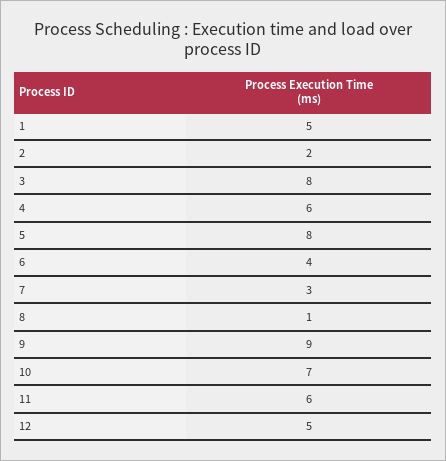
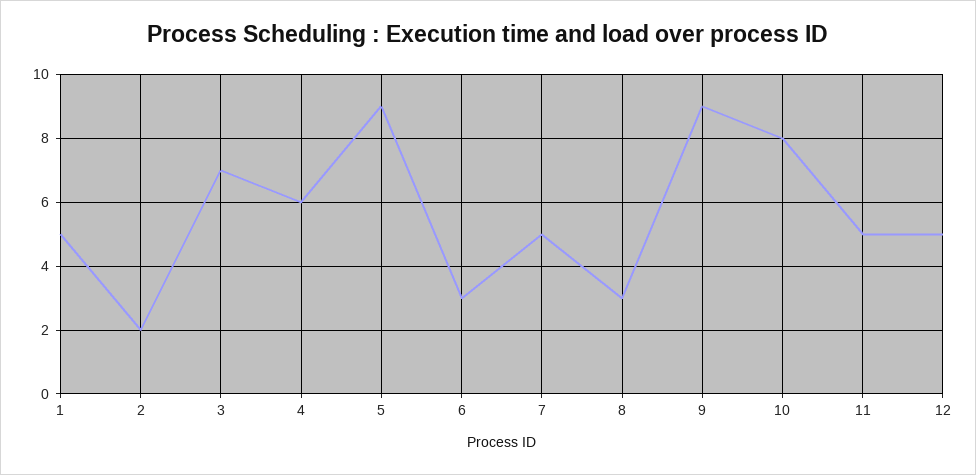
  {
    "1": 5,
    "2": 2,
-   "3": 8,
+   "3": 7,
    "4": 6,
-   "5": 8,
+   "5": 9,
-   "6": 4,
+   "6": 3,
-   "7": 3,
+   "7": 5,
-   "8": 1,
+   "8": 3,
    "9": 9,
-   "10": 7,
+   "10": 8,
-   "11": 6,
+   "11": 5,
    "12": 5
  }

